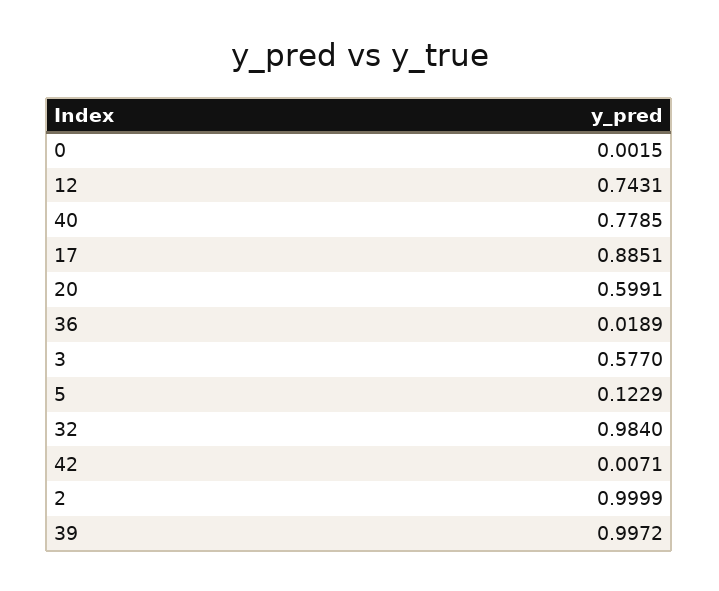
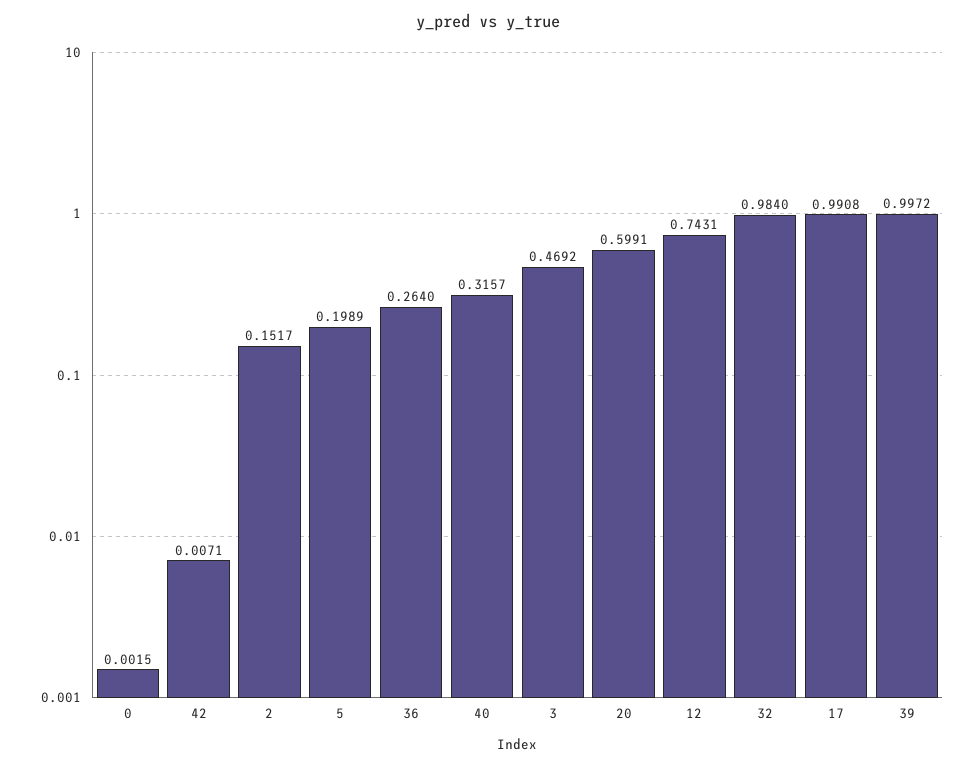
  {
    "0": 0.0015,
    "12": 0.7431,
-   "40": 0.7785,
+   "40": 0.3157,
-   "17": 0.8851,
+   "17": 0.9908,
    "20": 0.5991,
-   "36": 0.0189,
+   "36": 0.264,
-   "3": 0.577,
+   "3": 0.4692,
-   "5": 0.1229,
+   "5": 0.1989,
    "32": 0.984,
    "42": 0.0071,
-   "2": 0.9999,
+   "2": 0.1517,
    "39": 0.9972
  }

